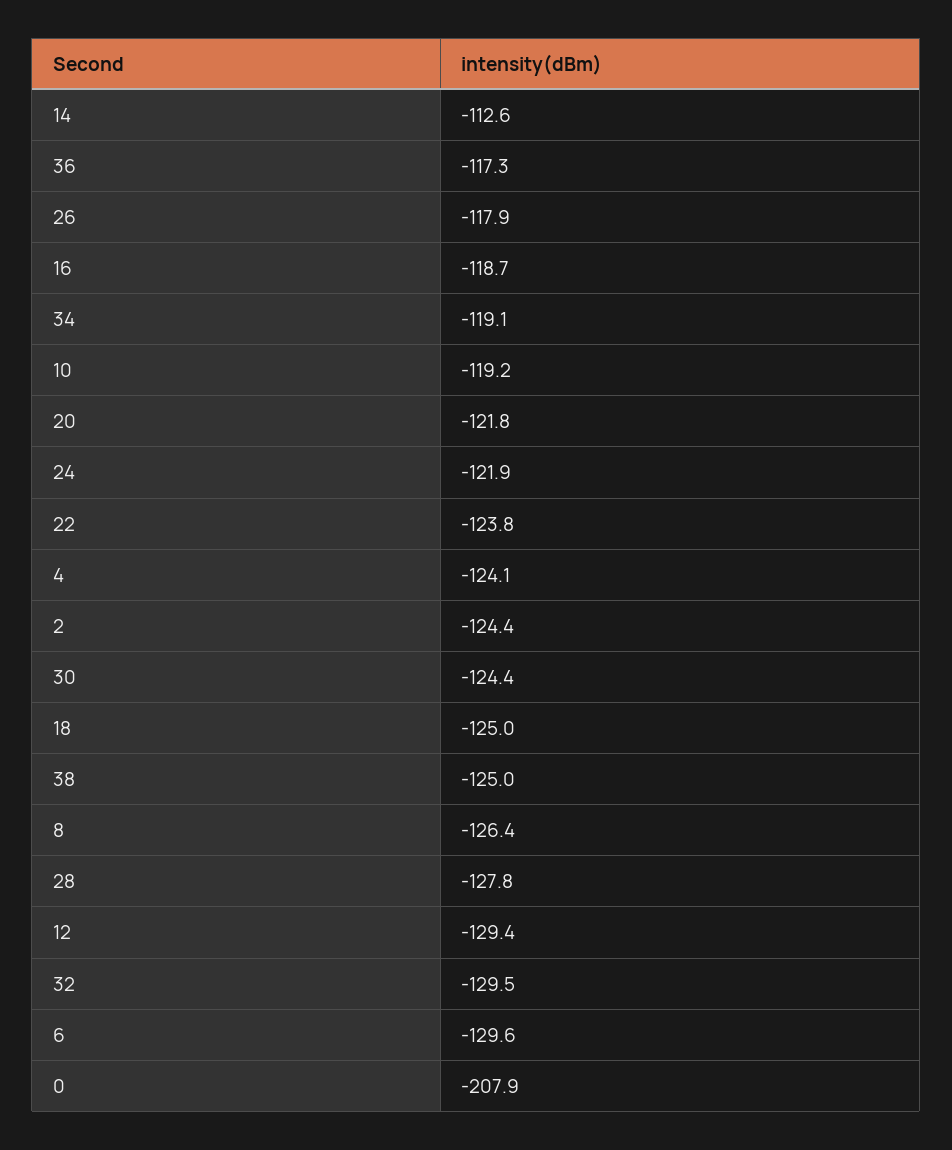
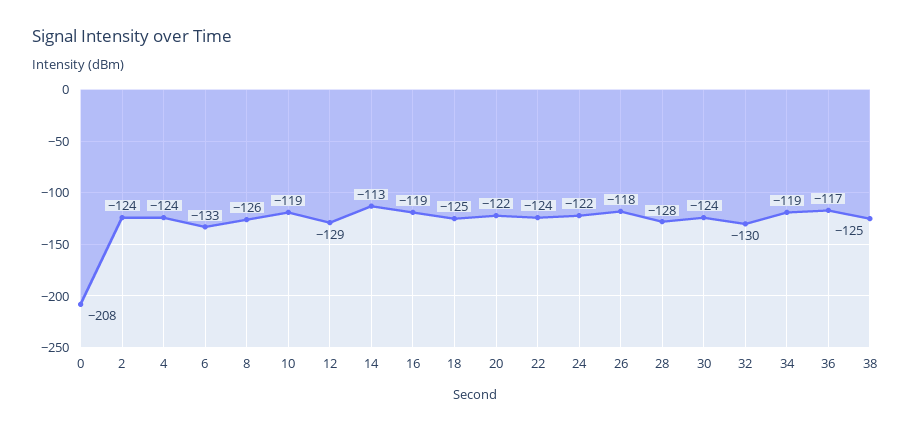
  {
    "14": -112.6,
    "36": -117.3,
    "26": -117.9,
    "16": -118.7,
    "34": -119.1,
    "10": -119.2,
    "20": -121.8,
    "24": -121.9,
    "22": -123.8,
    "4": -124.1,
    "2": -124.4,
    "30": -124.4,
    "18": -125,
    "38": -125,
    "8": -126.4,
    "28": -127.8,
    "12": -129.4,
    "32": -129.5,
-   "6": -129.6,
+   "6": -133,
    "0": -207.9
  }

